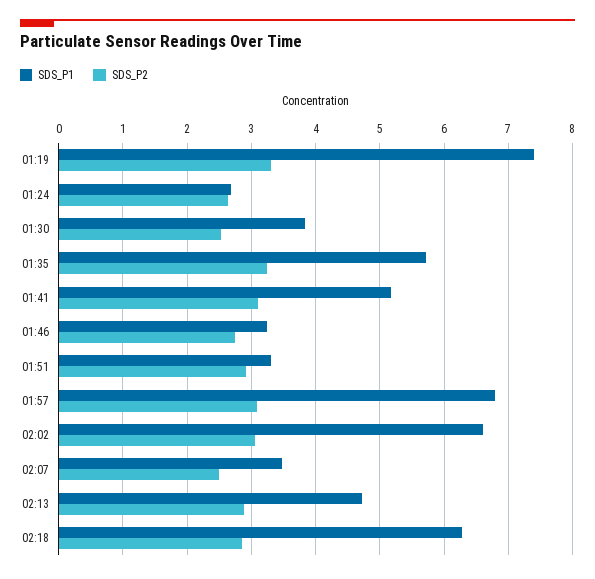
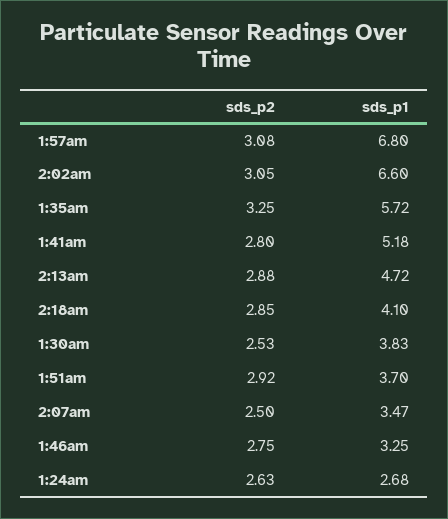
  {
    "SDS_P1": {
-     "01:19": 7.4,
      "01:24": 2.68,
      "01:30": 3.83,
      "01:35": 5.72,
      "01:41": 5.18,
      "01:46": 3.25,
-     "01:51": 3.3,
+     "01:51": 3.7,
      "01:57": 6.8,
      "02:02": 6.6,
      "02:07": 3.47,
      "02:13": 4.72,
-     "02:18": 6.3
+     "02:18": 4.1
    },
    "SDS_P2": {
-     "01:19": 3.3,
      "01:24": 2.63,
      "01:30": 2.53,
      "01:35": 3.25,
-     "01:41": 3.1,
+     "01:41": 2.8,
      "01:46": 2.75,
      "01:51": 2.92,
      "01:57": 3.08,
      "02:02": 3.05,
      "02:07": 2.5,
      "02:13": 2.88,
      "02:18": 2.85
    }
  }

